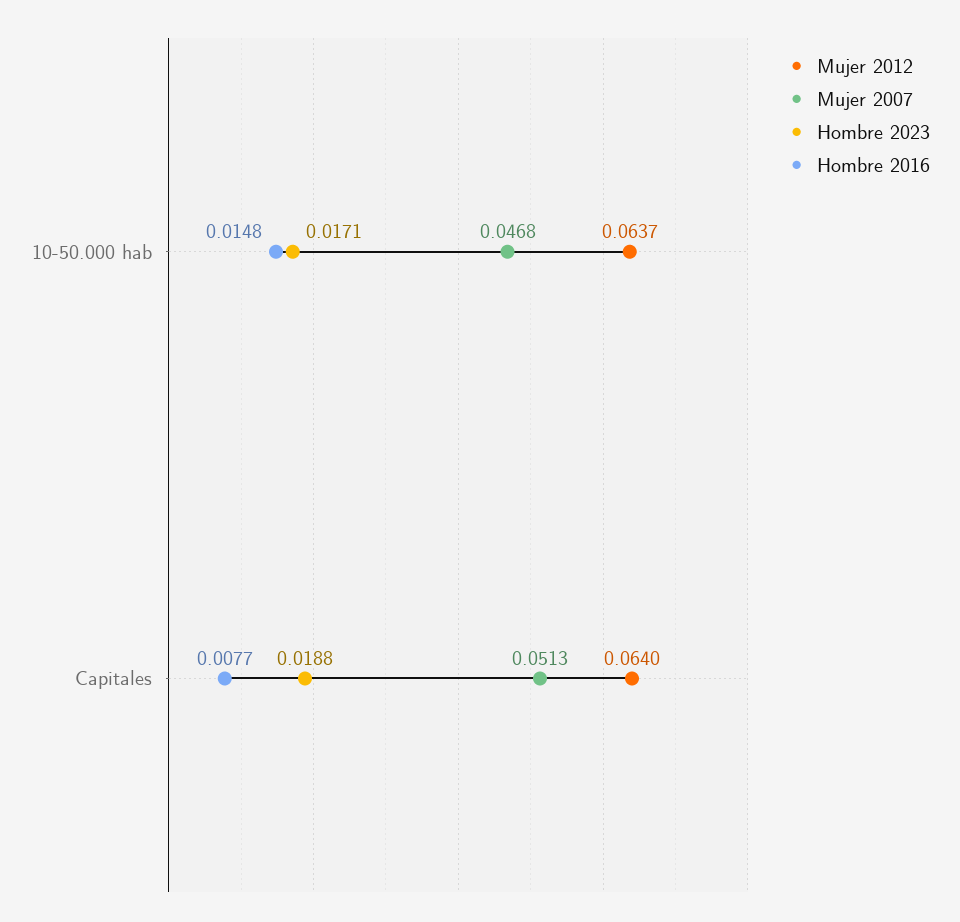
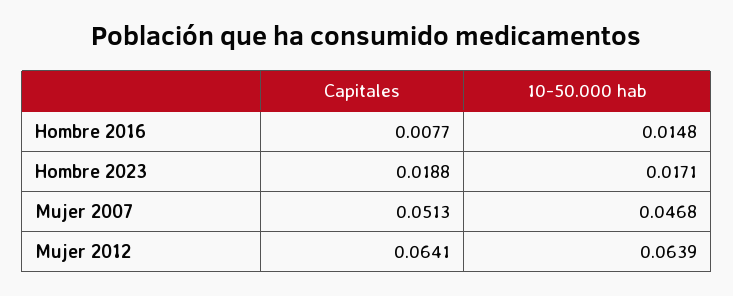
  {
    "Mujer 2012": {
-     "10-50.000 hab": 0.0637,
+     "10-50.000 hab": 0.0639,
-     "Capitales": 0.064
+     "Capitales": 0.0641
    },
    "Mujer 2007": {
      "10-50.000 hab": 0.0468,
      "Capitales": 0.0513
    },
    "Hombre 2023": {
      "10-50.000 hab": 0.0171,
      "Capitales": 0.0188
    },
    "Hombre 2016": {
      "10-50.000 hab": 0.0148,
      "Capitales": 0.0077
    }
  }

